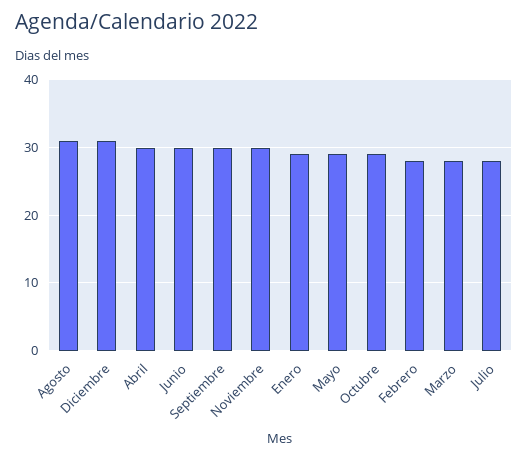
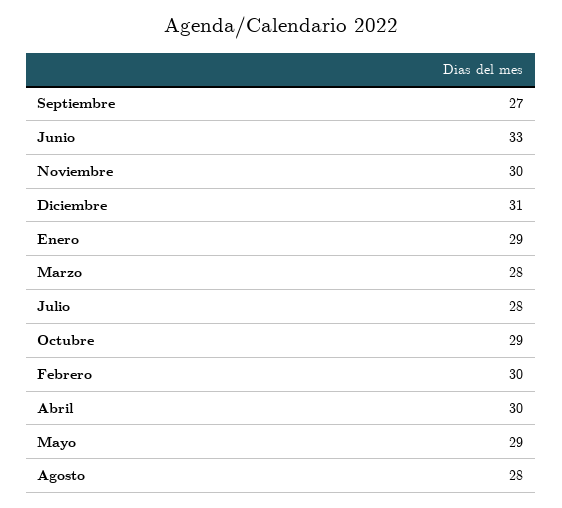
  {
-   "Agosto": 31,
+   "Agosto": 28,
    "Diciembre": 31,
    "Abril": 30,
-   "Junio": 30,
+   "Junio": 33,
-   "Septiembre": 30,
+   "Septiembre": 27,
    "Noviembre": 30,
    "Enero": 29,
    "Mayo": 29,
    "Octubre": 29,
-   "Febrero": 28,
+   "Febrero": 30,
    "Marzo": 28,
    "Julio": 28
  }

